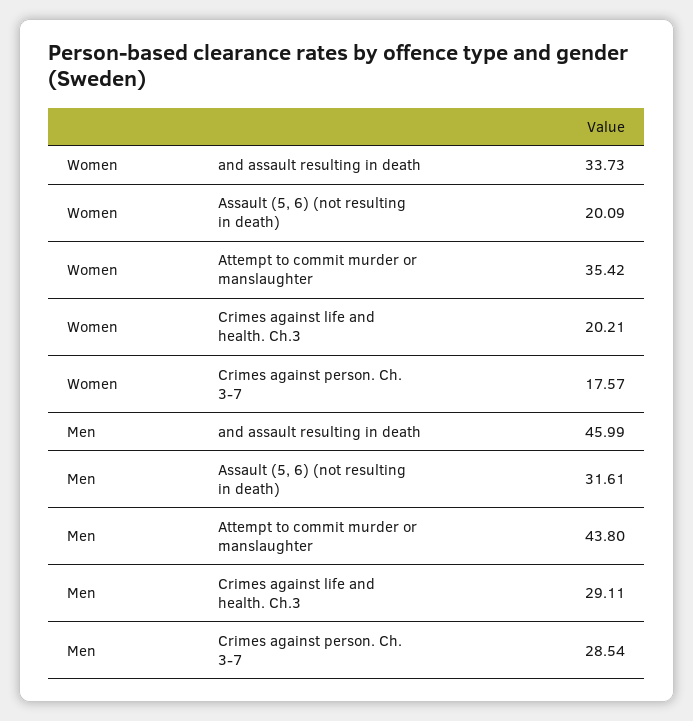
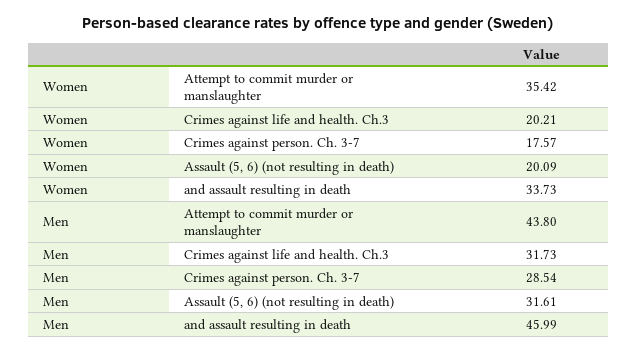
  {
    "Women": {
      "and assault resulting in death": 33.73,
      "Assault (5, 6) (not resulting in death)": 20.09,
      "Attempt to commit murder or manslaughter": 35.42,
      "Crimes against life and health. Ch.3": 20.21,
      "Crimes against person. Ch. 3-7": 17.57
    },
    "Men": {
      "and assault resulting in death": 45.99,
      "Assault (5, 6) (not resulting in death)": 31.61,
      "Attempt to commit murder or manslaughter": 43.8,
-     "Crimes against life and health. Ch.3": 29.11,
+     "Crimes against life and health. Ch.3": 31.73,
      "Crimes against person. Ch. 3-7": 28.54
    }
  }

